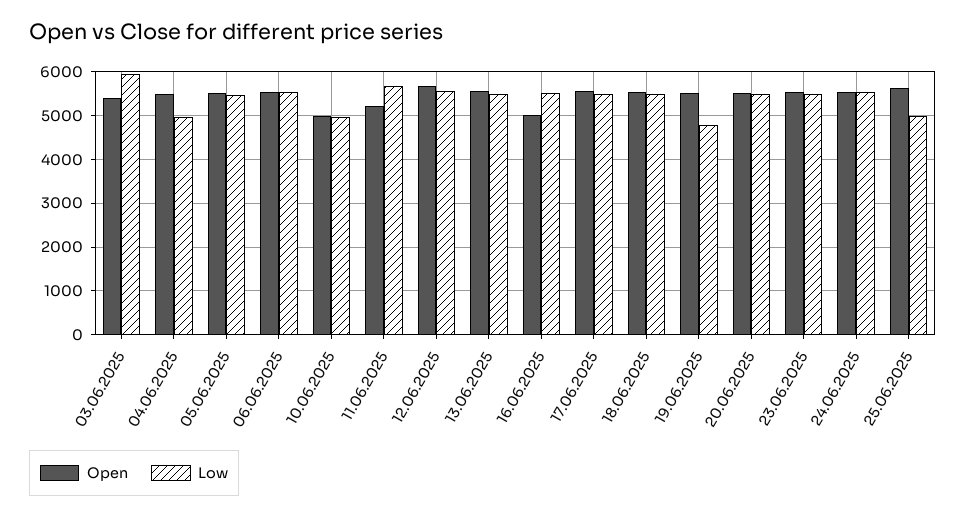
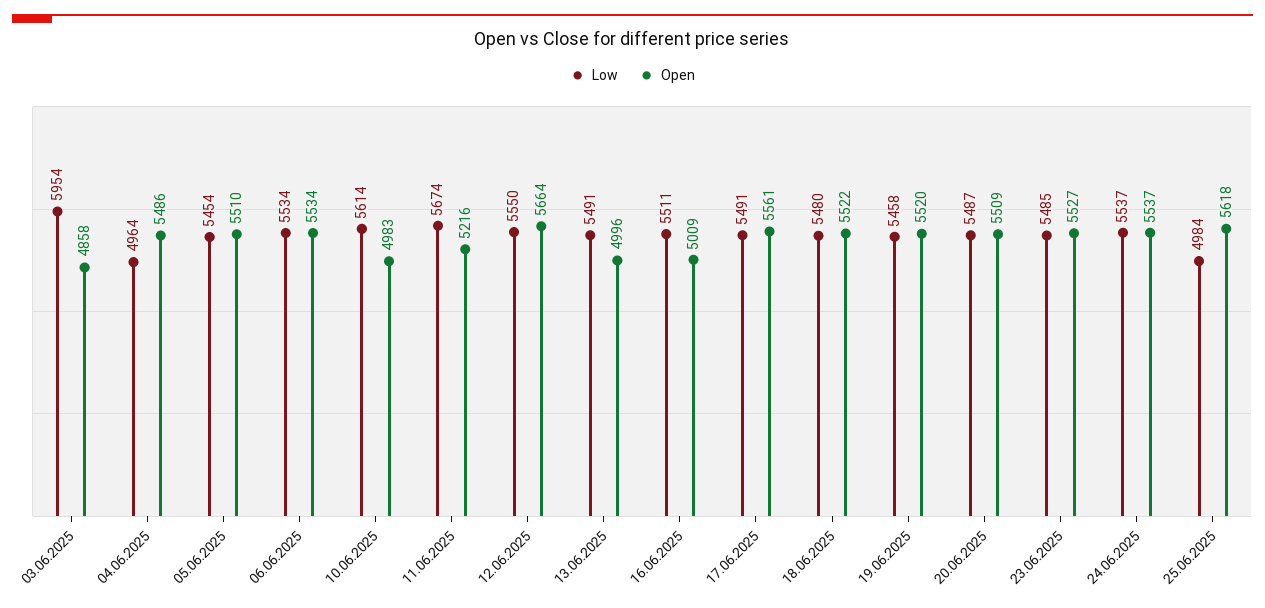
  {
    "Open": {
-     "03.06.2025": 5400,
+     "03.06.2025": 4858,
      "04.06.2025": 5486,
      "05.06.2025": 5510,
      "06.06.2025": 5534,
      "10.06.2025": 4983,
      "11.06.2025": 5216,
      "12.06.2025": 5664,
-     "13.06.2025": 5600,
+     "13.06.2025": 4996,
      "16.06.2025": 5009,
      "17.06.2025": 5561,
      "18.06.2025": 5522,
      "19.06.2025": 5520,
      "20.06.2025": 5509,
      "23.06.2025": 5527,
      "24.06.2025": 5537,
      "25.06.2025": 5618
    },
    "Low": {
      "03.06.2025": 5954,
      "04.06.2025": 4964,
      "05.06.2025": 5454,
      "06.06.2025": 5534,
-     "10.06.2025": 5000,
+     "10.06.2025": 5614,
      "11.06.2025": 5674,
      "12.06.2025": 5550,
      "13.06.2025": 5491,
      "16.06.2025": 5511,
      "17.06.2025": 5491,
      "18.06.2025": 5480,
-     "19.06.2025": 4800,
+     "19.06.2025": 5458,
      "20.06.2025": 5487,
      "23.06.2025": 5485,
      "24.06.2025": 5537,
      "25.06.2025": 4984
    }
  }

